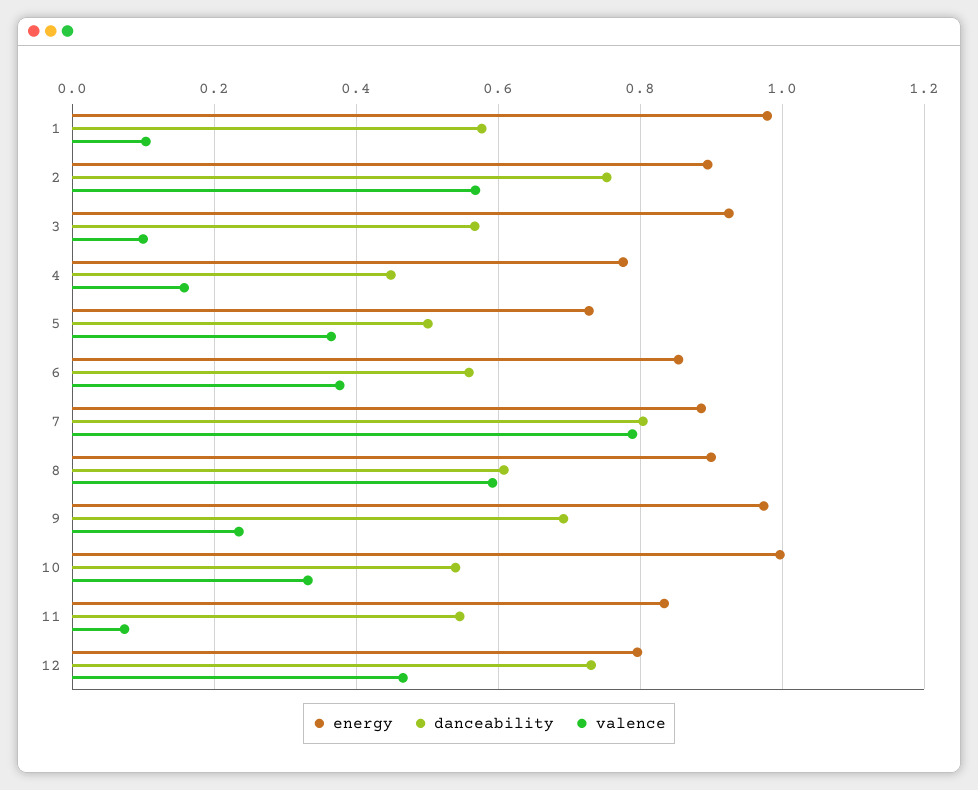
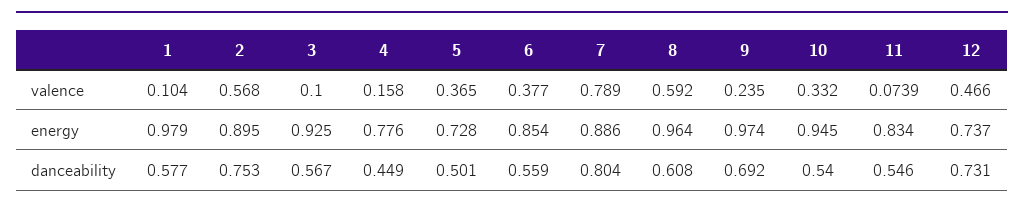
  {
    "energy": {
      "1": 0.979,
      "2": 0.895,
      "3": 0.925,
      "4": 0.776,
      "5": 0.728,
      "6": 0.854,
      "7": 0.886,
-     "8": 0.9,
+     "8": 0.964,
      "9": 0.974,
-     "10": 1,
+     "10": 0.945,
      "11": 0.834,
-     "12": 0.8
+     "12": 0.737
    },
    "danceability": {
      "1": 0.577,
      "2": 0.753,
      "3": 0.567,
      "4": 0.449,
      "5": 0.501,
      "6": 0.559,
      "7": 0.804,
      "8": 0.608,
      "9": 0.692,
      "10": 0.54,
      "11": 0.546,
      "12": 0.731
    },
    "valence": {
      "1": 0.104,
      "2": 0.568,
      "3": 0.1,
      "4": 0.158,
      "5": 0.365,
      "6": 0.377,
      "7": 0.789,
      "8": 0.592,
      "9": 0.235,
      "10": 0.332,
      "11": 0.0739,
      "12": 0.466
    }
  }

